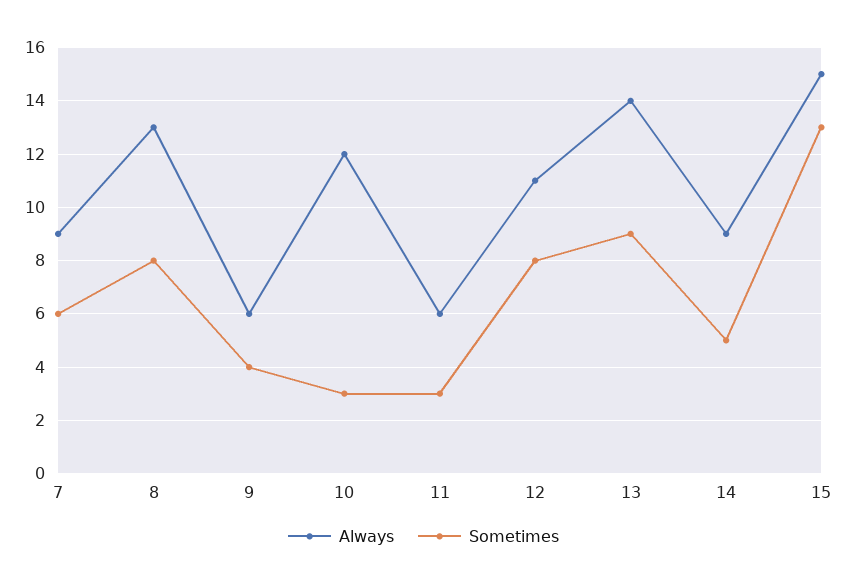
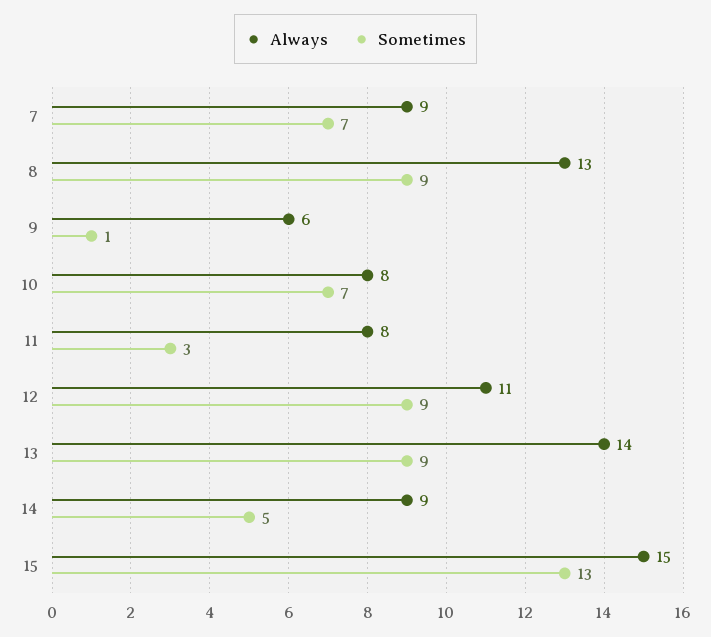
  {
    "Always": {
      "7": 9,
      "8": 13,
      "9": 6,
-     "10": 12,
+     "10": 8,
-     "11": 6,
+     "11": 8,
      "12": 11,
      "13": 14,
      "14": 9,
      "15": 15
    },
    "Sometimes": {
-     "7": 6,
+     "7": 7,
-     "8": 8,
+     "8": 9,
-     "9": 4,
+     "9": 1,
-     "10": 3,
+     "10": 7,
      "11": 3,
-     "12": 8,
+     "12": 9,
      "13": 9,
      "14": 5,
      "15": 13
    }
  }

